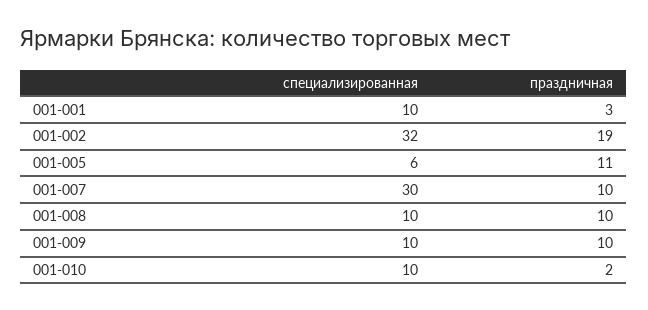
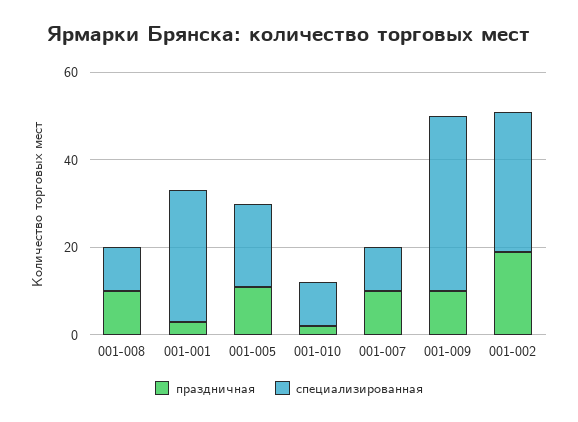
  {
    "специализированная": {
-     "001-001": 10,
+     "001-001": 30,
      "001-002": 32,
-     "001-005": 6,
+     "001-005": 20,
-     "001-007": 30,
+     "001-007": 10,
      "001-008": 10,
-     "001-009": 10,
+     "001-009": 40,
      "001-010": 10
    },
    "праздничная": {
      "001-001": 3,
      "001-002": 19,
      "001-005": 11,
      "001-007": 10,
      "001-008": 10,
      "001-009": 10,
      "001-010": 2
    }
  }

